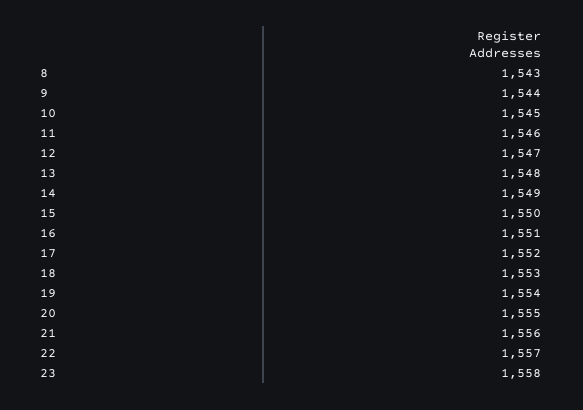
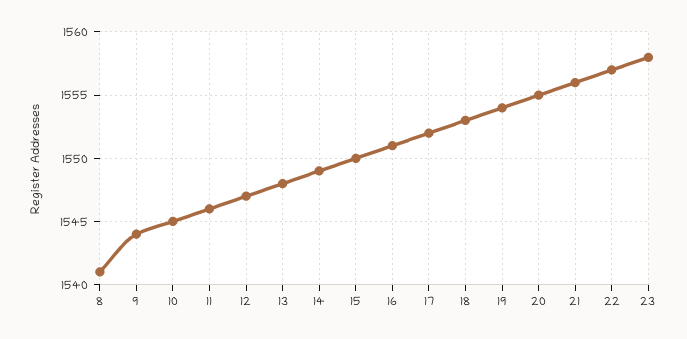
  {
-   "8": 1543,
+   "8": 1541,
    "9": 1544,
    "10": 1545,
    "11": 1546,
    "12": 1547,
    "13": 1548,
    "14": 1549,
    "15": 1550,
    "16": 1551,
    "17": 1552,
    "18": 1553,
    "19": 1554,
    "20": 1555,
    "21": 1556,
    "22": 1557,
    "23": 1558
  }

